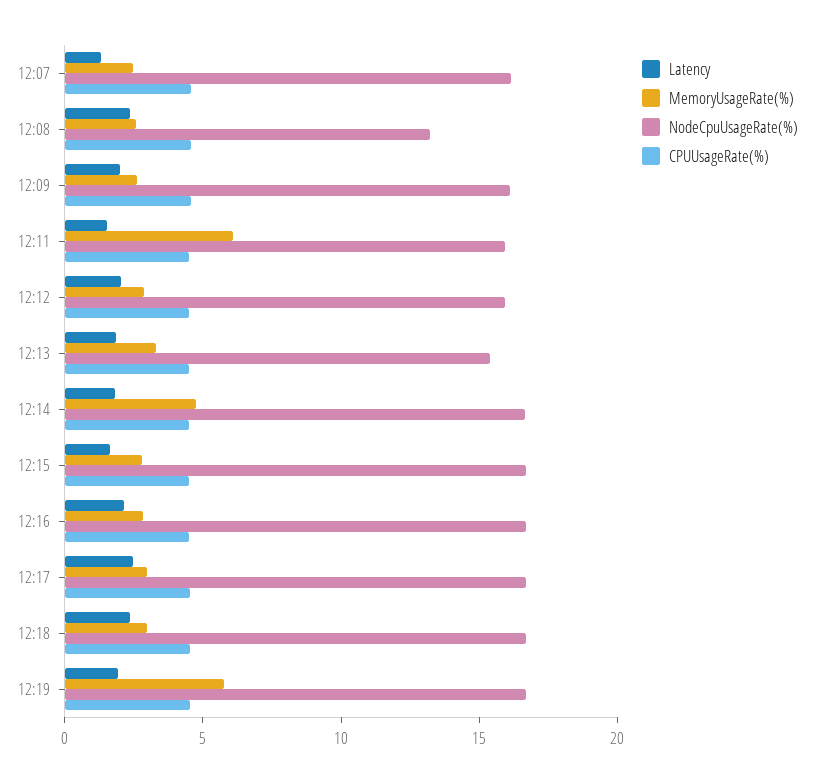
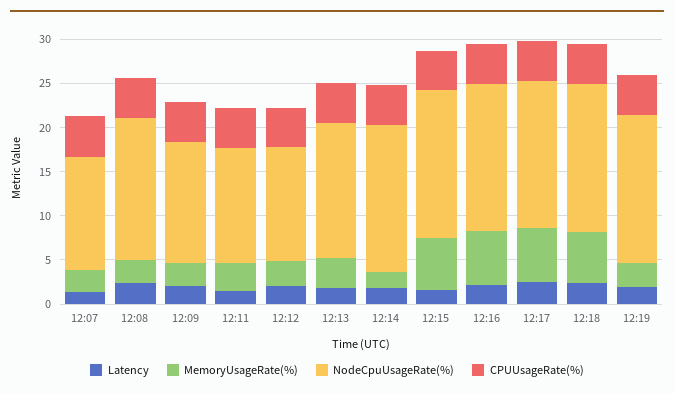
  {
    "Latency": {
      "12:07": 1,
      "12:08": 2,
      "12:09": 2,
      "12:11": 2,
      "12:12": 2,
      "12:13": 2,
      "12:14": 2,
      "12:15": 2,
      "12:16": 2,
      "12:17": 2,
      "12:18": 2,
      "12:19": 2
    },
    "MemoryUsageRate(%)": {
      "12:07": 2,
      "12:08": 3,
      "12:09": 3,
-     "12:11": 6,
+     "12:11": 3,
      "12:12": 3,
      "12:13": 3,
-     "12:14": 5,
+     "12:14": 2,
-     "12:15": 3,
+     "12:15": 6,
-     "12:16": 3,
+     "12:16": 6,
-     "12:17": 3,
+     "12:17": 6,
-     "12:18": 3,
+     "12:18": 6,
-     "12:19": 6
+     "12:19": 3
    },
    "NodeCpuUsageRate(%)": {
-     "12:07": 16,
+     "12:07": 13,
-     "12:08": 13,
+     "12:08": 16,
-     "12:09": 16,
+     "12:09": 14,
-     "12:11": 16,
+     "12:11": 13,
-     "12:12": 16,
+     "12:12": 13,
      "12:13": 15,
      "12:14": 17,
      "12:15": 17,
      "12:16": 17,
      "12:17": 17,
      "12:18": 17,
      "12:19": 17
    },
    "CPUUsageRate(%)": {
      "12:07": 5,
      "12:08": 5,
      "12:09": 5,
      "12:11": 4,
      "12:12": 4,
      "12:13": 4,
      "12:14": 4,
      "12:15": 4,
      "12:16": 4,
      "12:17": 5,
      "12:18": 5,
      "12:19": 5
    }
  }

